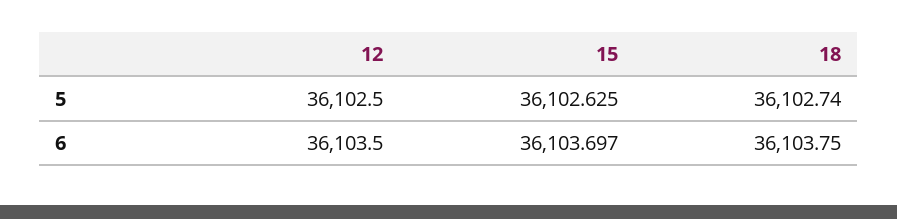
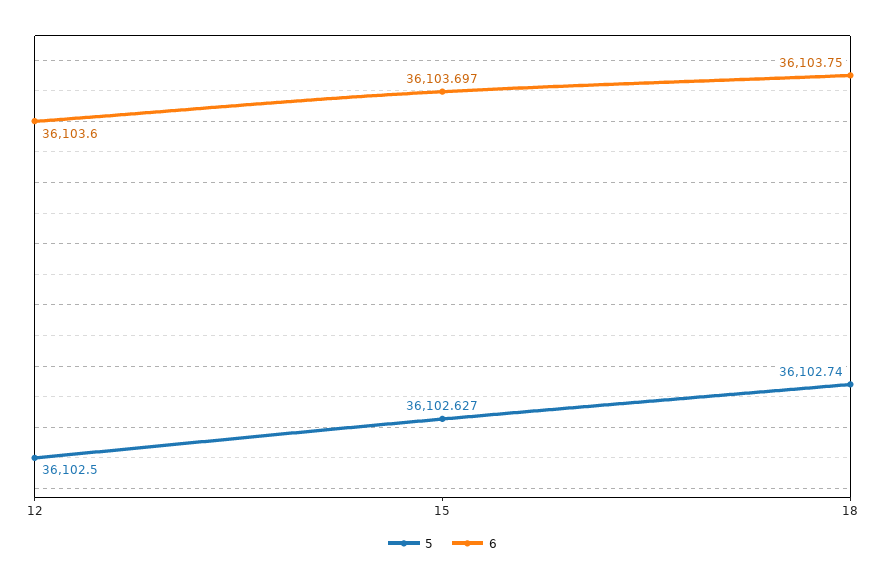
  {
    "5": {
      "12": 36102.5,
-     "15": 36102.625,
+     "15": 36102.627,
      "18": 36102.74
    },
    "6": {
-     "12": 36103.5,
+     "12": 36103.6,
      "15": 36103.697,
      "18": 36103.75
    }
  }

